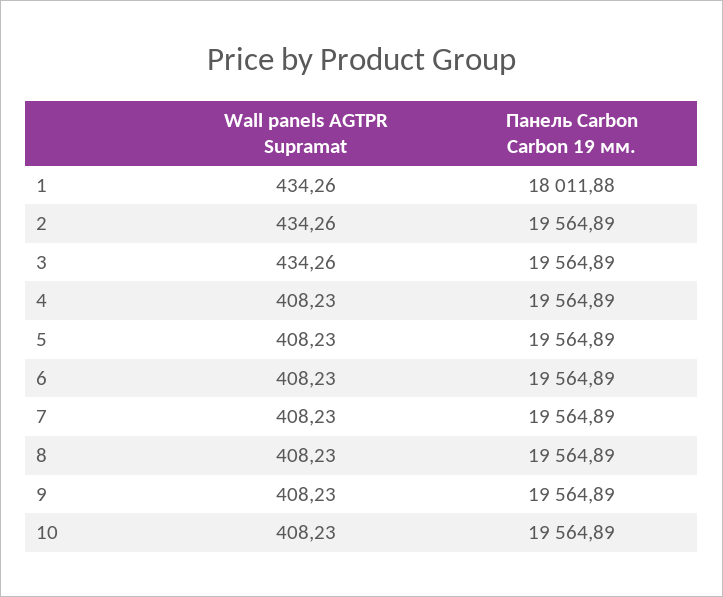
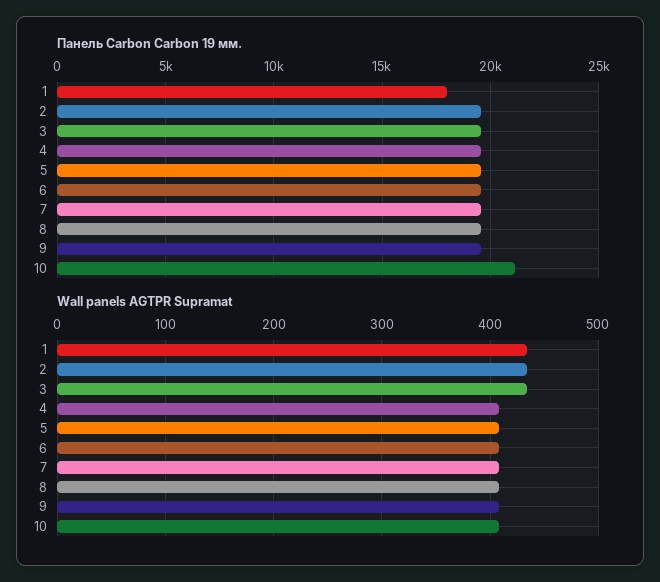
  {
    "Wall panels AGTPR Supramat": {
      "1": 434.26,
      "2": 434.26,
      "3": 434.26,
      "4": 408.23,
      "5": 408.23,
      "6": 408.23,
      "7": 408.23,
      "8": 408.23,
      "9": 408.23,
      "10": 408.23
    },
    "Панель Carbon Carbon 19 мм.": {
      "1": 18011.88,
      "2": 19564.89,
      "3": 19564.89,
      "4": 19564.89,
      "5": 19564.89,
      "6": 19564.89,
      "7": 19564.89,
      "8": 19564.89,
      "9": 19564.89,
-     "10": 19564.89
+     "10": 21000
    }
  }

